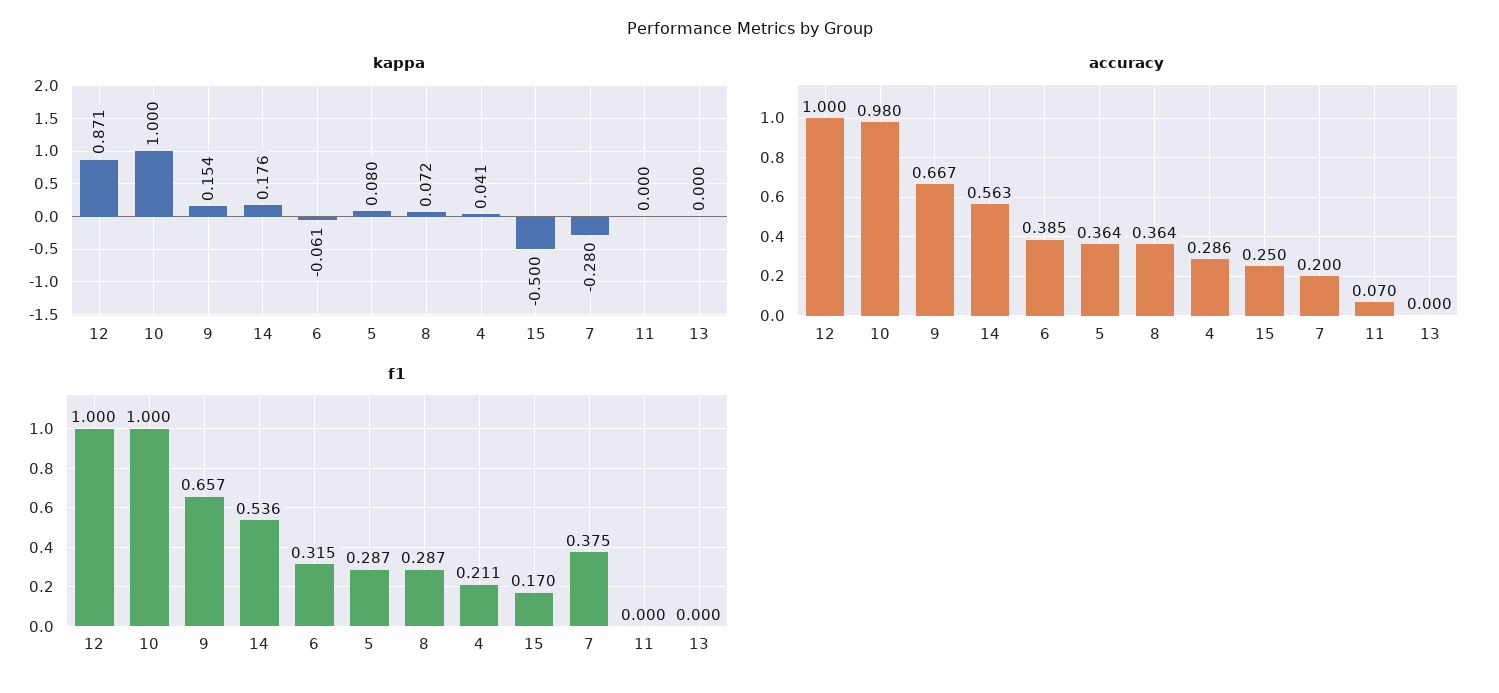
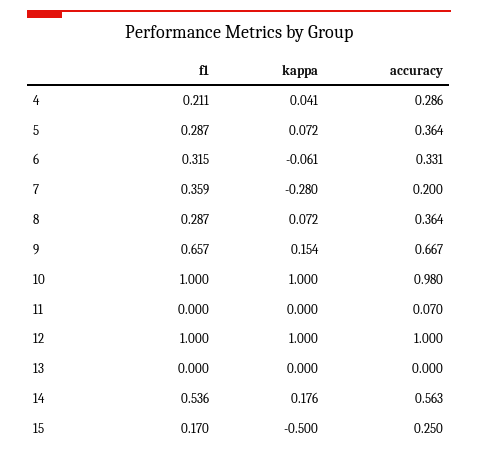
  {
    "kappa": {
-     "12": 0.871,
+     "12": 1,
      "10": 1,
      "9": 0.154,
      "14": 0.176,
      "6": -0.061,
-     "5": 0.08,
+     "5": 0.072,
      "8": 0.072,
      "4": 0.041,
      "15": -0.5,
      "7": -0.28,
      "11": 0,
      "13": 0
    },
    "accuracy": {
      "12": 1,
      "10": 0.98,
      "9": 0.667,
      "14": 0.563,
-     "6": 0.385,
+     "6": 0.331,
      "5": 0.364,
      "8": 0.364,
      "4": 0.286,
      "15": 0.25,
      "7": 0.2,
      "11": 0.07,
      "13": 0
    },
    "f1": {
      "12": 1,
      "10": 1,
      "9": 0.657,
      "14": 0.536,
      "6": 0.315,
      "5": 0.287,
      "8": 0.287,
      "4": 0.211,
      "15": 0.17,
-     "7": 0.375,
+     "7": 0.359,
      "11": 0,
      "13": 0
    }
  }

